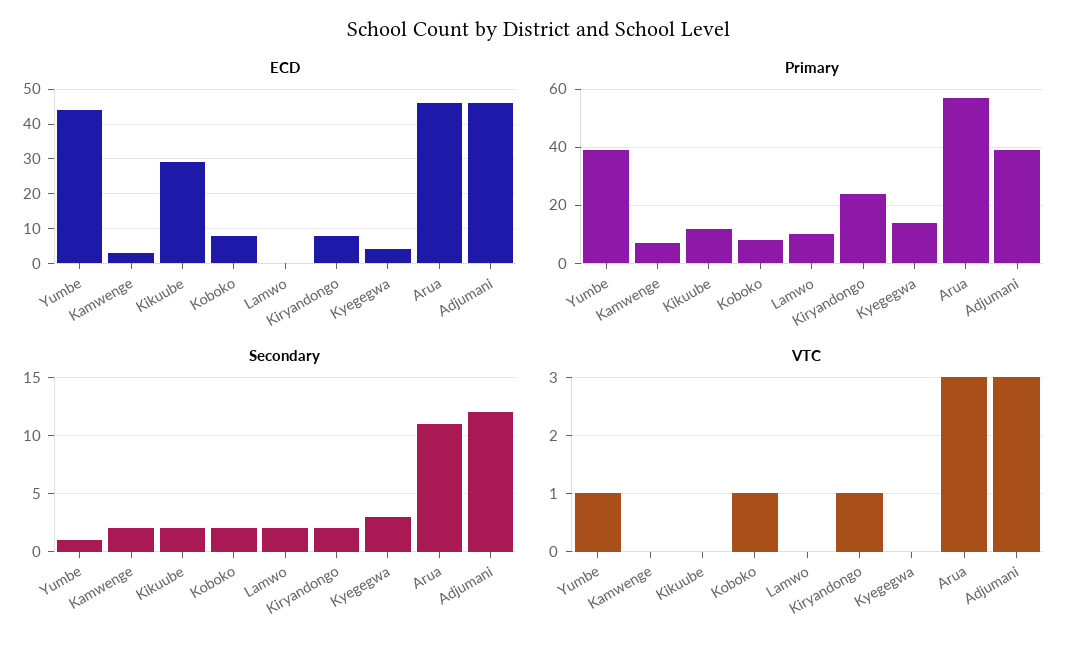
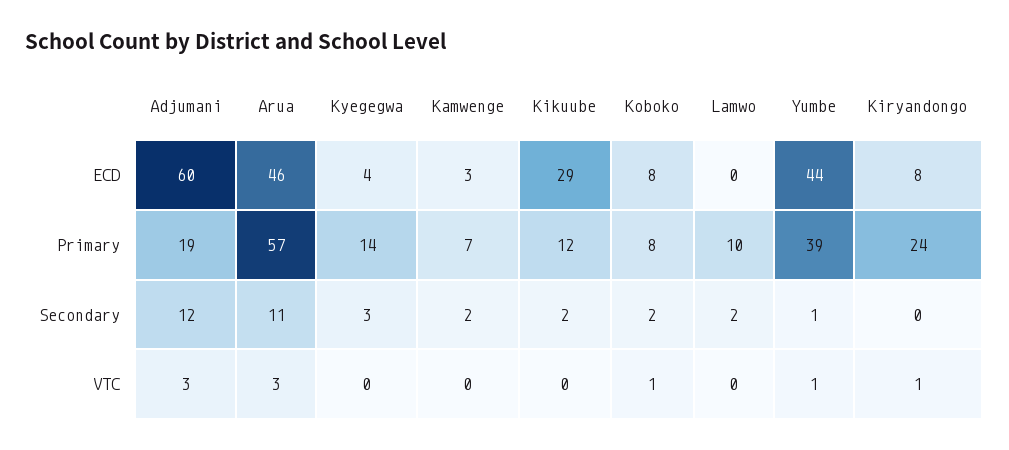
  {
    "ECD": {
      "Yumbe": 44,
      "Kamwenge": 3,
      "Kikuube": 29,
      "Koboko": 8,
      "Lamwo": 0,
      "Kiryandongo": 8,
      "Kyegegwa": 4,
      "Arua": 46,
-     "Adjumani": 45
+     "Adjumani": 60
    },
    "Primary": {
      "Yumbe": 39,
      "Kamwenge": 7,
      "Kikuube": 12,
      "Koboko": 8,
      "Lamwo": 10,
      "Kiryandongo": 24,
      "Kyegegwa": 14,
      "Arua": 57,
-     "Adjumani": 40
+     "Adjumani": 19
    },
    "Secondary": {
      "Yumbe": 1,
      "Kamwenge": 2,
      "Kikuube": 2,
      "Koboko": 2,
      "Lamwo": 2,
-     "Kiryandongo": 2,
+     "Kiryandongo": 0,
      "Kyegegwa": 3,
      "Arua": 11,
      "Adjumani": 12
    },
    "VTC": {
      "Yumbe": 1,
      "Kamwenge": 0,
      "Kikuube": 0,
      "Koboko": 1,
      "Lamwo": 0,
      "Kiryandongo": 1,
      "Kyegegwa": 0,
      "Arua": 3,
      "Adjumani": 3
    }
  }

